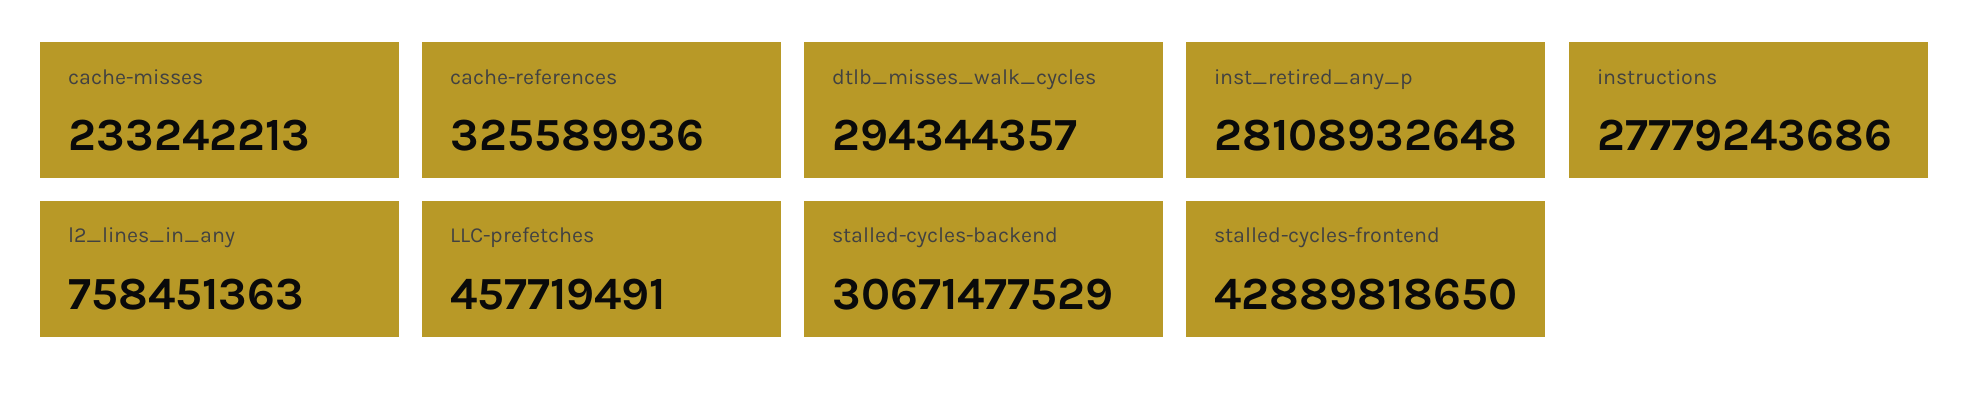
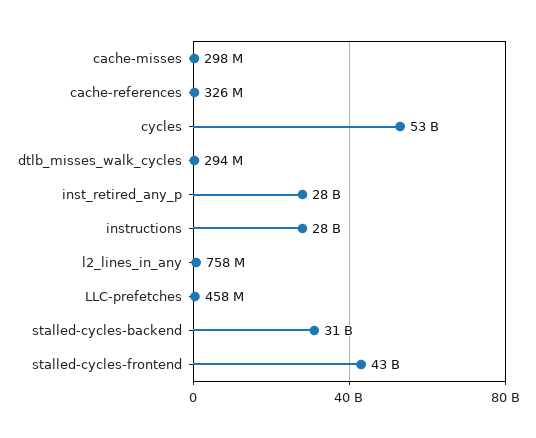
  {
-   "cache-misses": 233242213,
+   "cache-misses": 298000000,
    "cache-references": 325589936,
    "dtlb_misses_walk_cycles": 294344357,
    "inst_retired_any_p": 28108932648,
    "instructions": 27779243686,
    "l2_lines_in_any": 758451363,
    "LLC-prefetches": 457719491,
    "stalled-cycles-backend": 30671477529,
-   "stalled-cycles-frontend": 42889818650
+   "stalled-cycles-frontend": 42889818650,
+   "cycles": 53000000000
  }

